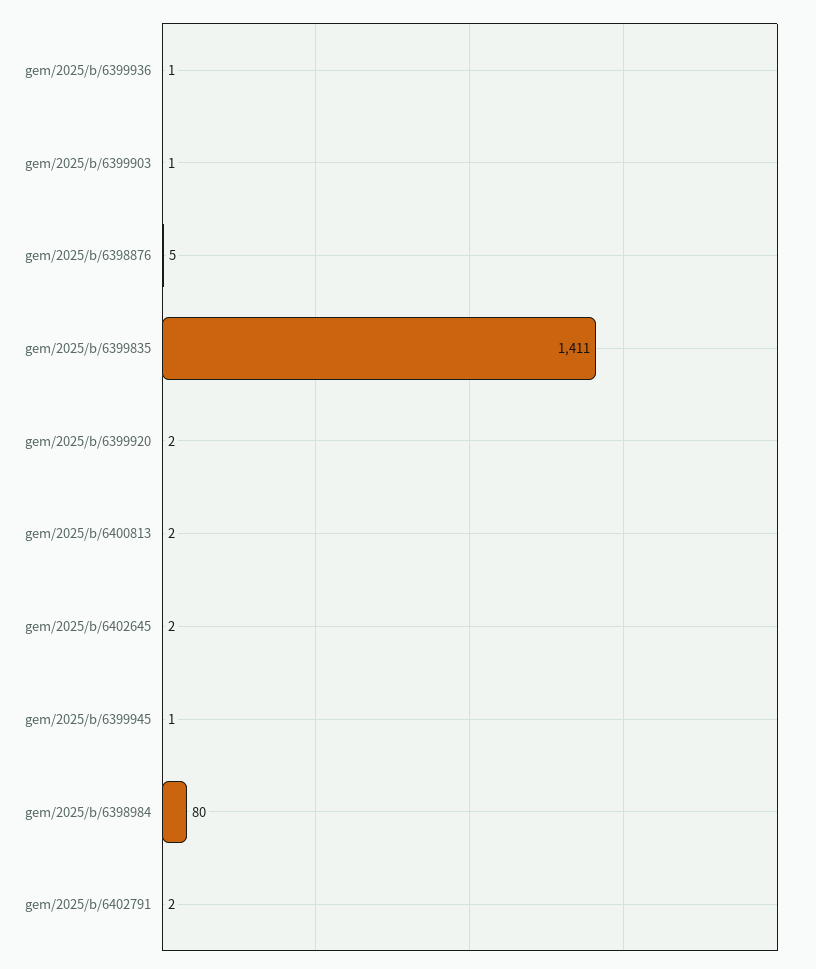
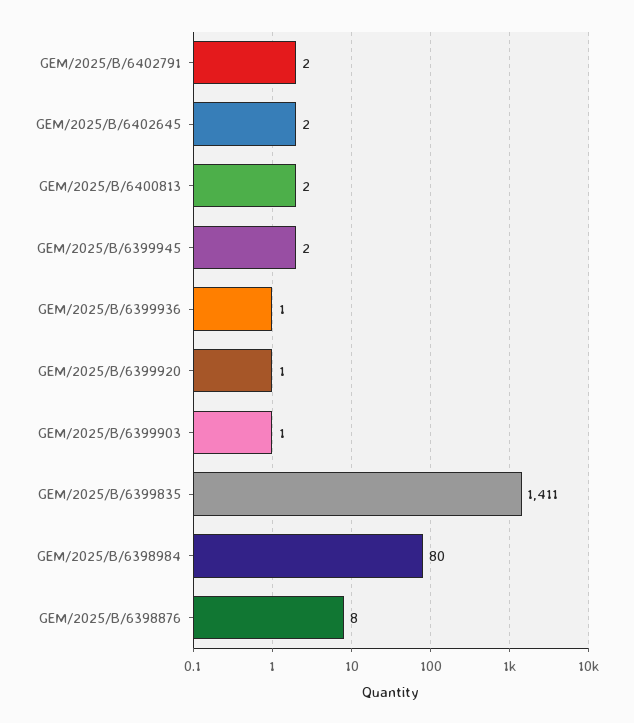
  {
    "gem/2025/b/6399936": 1,
    "gem/2025/b/6399903": 1,
-   "gem/2025/b/6398876": 5,
+   "gem/2025/b/6398876": 8,
    "gem/2025/b/6399835": 1411,
-   "gem/2025/b/6399920": 2,
+   "gem/2025/b/6399920": 1,
    "gem/2025/b/6400813": 2,
    "gem/2025/b/6402645": 2,
-   "gem/2025/b/6399945": 1,
+   "gem/2025/b/6399945": 2,
    "gem/2025/b/6398984": 80,
    "gem/2025/b/6402791": 2
  }

